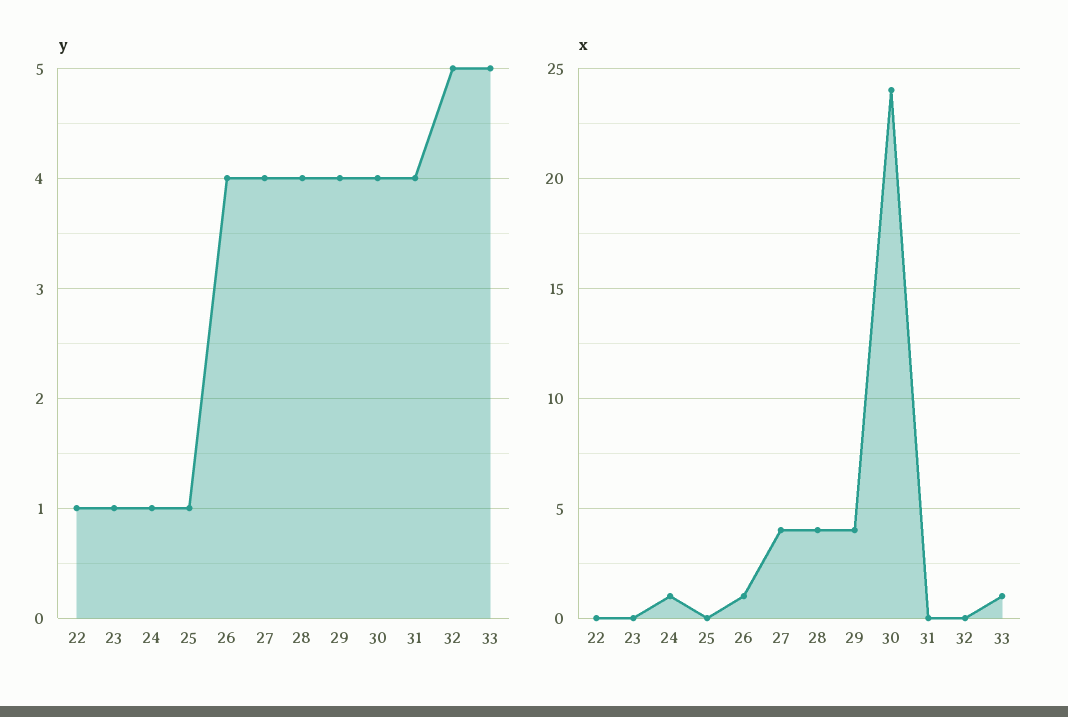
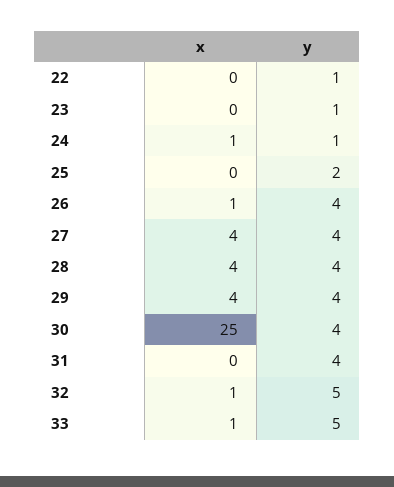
  {
    "y": {
      "22": 1,
      "23": 1,
      "24": 1,
-     "25": 1,
+     "25": 2,
      "26": 4,
      "27": 4,
      "28": 4,
      "29": 4,
      "30": 4,
      "31": 4,
      "32": 5,
      "33": 5
    },
    "x": {
      "22": 0,
      "23": 0,
      "24": 1,
      "25": 0,
      "26": 1,
      "27": 4,
      "28": 4,
      "29": 4,
-     "30": 24,
+     "30": 25,
      "31": 0,
-     "32": 0,
+     "32": 1,
      "33": 1
    }
  }

